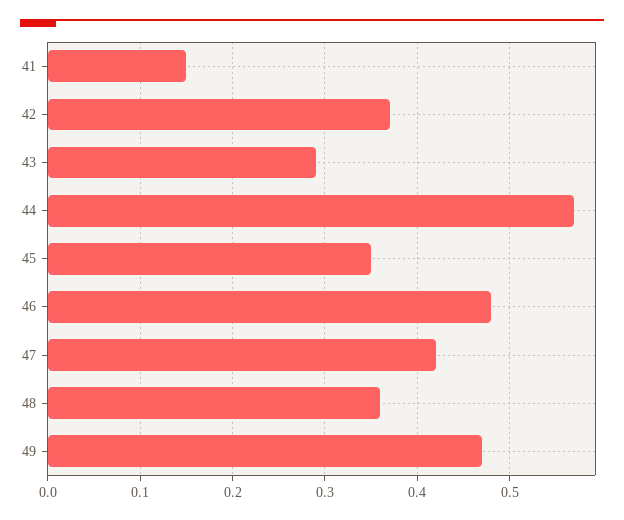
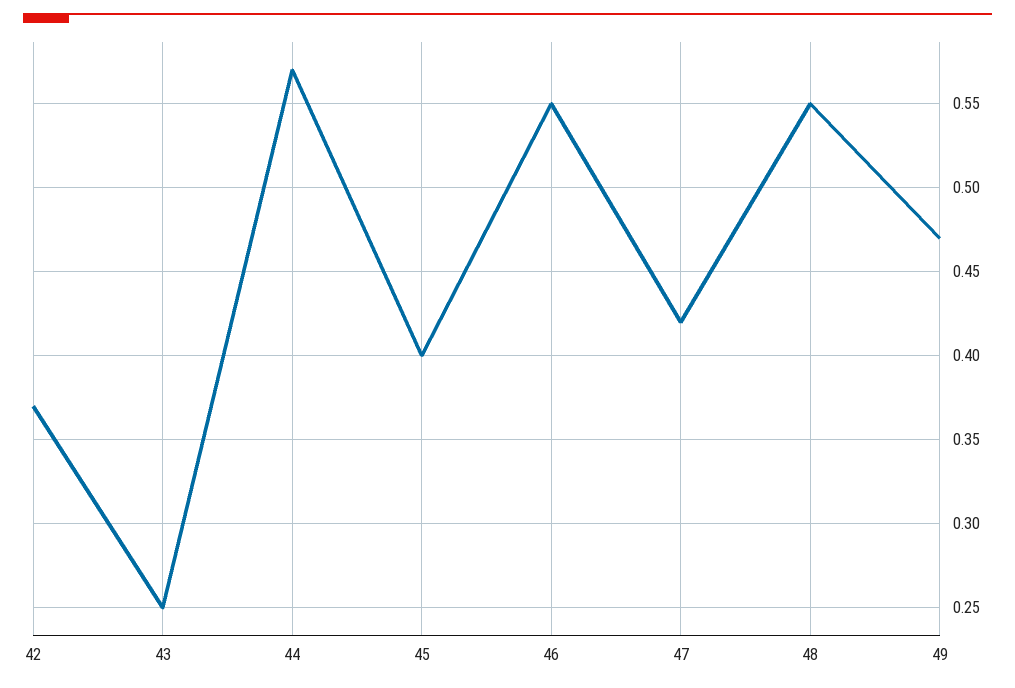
  {
-   "41": 0.15,
    "42": 0.37,
-   "43": 0.29,
+   "43": 0.25,
    "44": 0.57,
-   "45": 0.35,
+   "45": 0.4,
-   "46": 0.48,
+   "46": 0.55,
    "47": 0.42,
-   "48": 0.36,
+   "48": 0.55,
    "49": 0.47
  }

